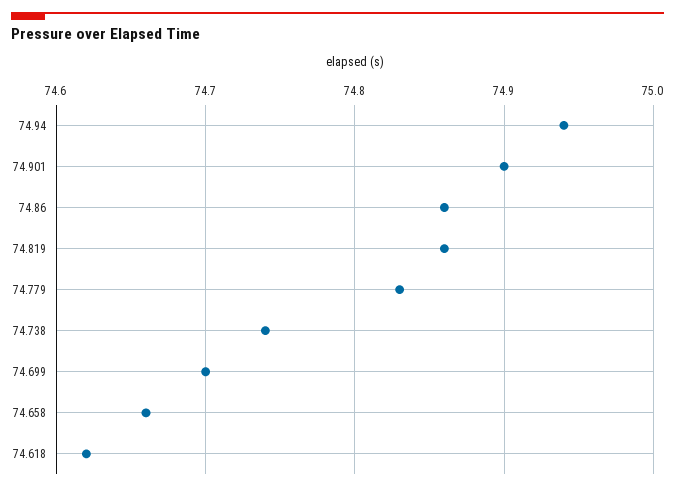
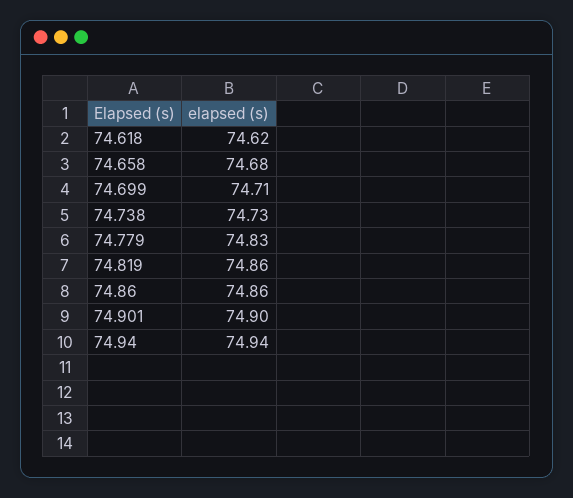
  {
    "74.94": 74.94,
    "74.901": 74.9,
    "74.86": 74.86,
    "74.819": 74.86,
    "74.779": 74.83,
-   "74.738": 74.74,
+   "74.738": 74.73,
-   "74.699": 74.7,
+   "74.699": 74.71,
-   "74.658": 74.66,
+   "74.658": 74.68,
    "74.618": 74.62
  }

